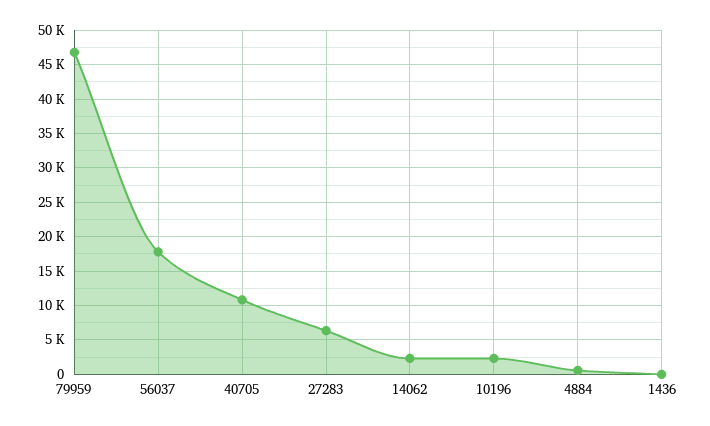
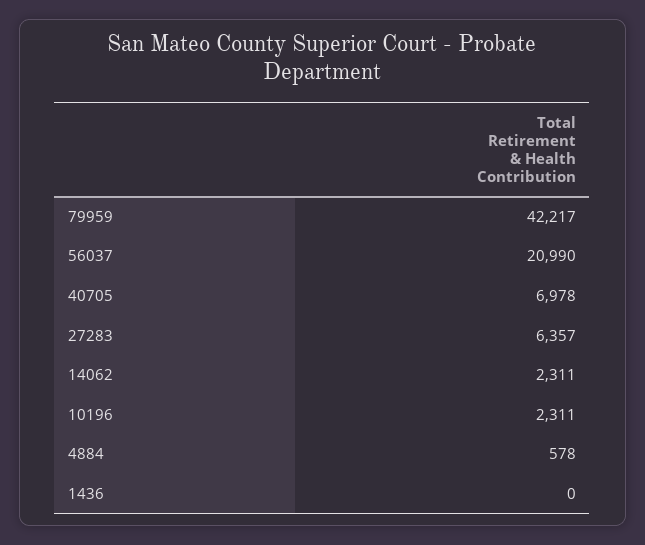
  {
-   "79959": 47000,
+   "79959": 42217,
-   "56037": 18000,
+   "56037": 20990,
-   "40705": 11000,
+   "40705": 6978,
    "27283": 6357,
    "14062": 2311,
    "10196": 2311,
    "4884": 578,
    "1436": 0
  }

